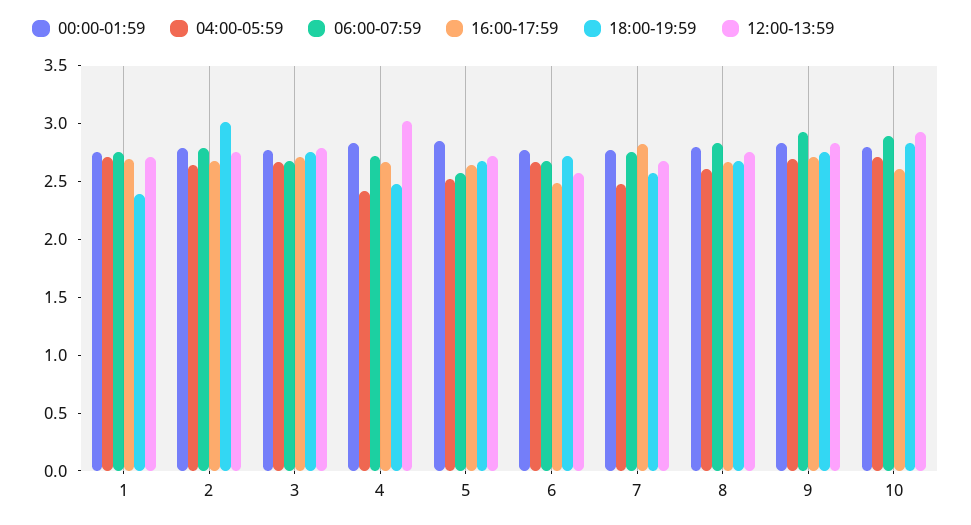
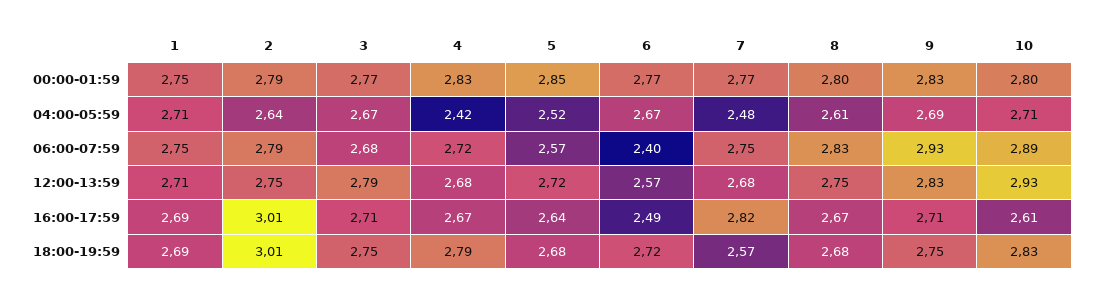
  {
    "00:00-01:59": {
      "1": 2.75,
      "2": 2.79,
      "3": 2.77,
      "4": 2.83,
      "5": 2.85,
      "6": 2.77,
      "7": 2.77,
      "8": 2.8,
      "9": 2.83,
      "10": 2.8
    },
    "04:00-05:59": {
      "1": 2.71,
      "2": 2.64,
      "3": 2.67,
      "4": 2.42,
      "5": 2.52,
      "6": 2.67,
      "7": 2.48,
      "8": 2.61,
      "9": 2.69,
      "10": 2.71
    },
    "06:00-07:59": {
      "1": 2.75,
      "2": 2.79,
      "3": 2.68,
      "4": 2.72,
      "5": 2.57,
-     "6": 2.7,
+     "6": 2.4,
      "7": 2.75,
      "8": 2.83,
      "9": 2.93,
      "10": 2.89
    },
    "16:00-17:59": {
      "1": 2.69,
-     "2": 2.7,
+     "2": 3.01,
      "3": 2.71,
      "4": 2.67,
      "5": 2.64,
      "6": 2.49,
      "7": 2.82,
      "8": 2.67,
      "9": 2.71,
      "10": 2.61
    },
    "18:00-19:59": {
-     "1": 2.4,
+     "1": 2.69,
      "2": 3.01,
      "3": 2.75,
-     "4": 2.5,
+     "4": 2.79,
      "5": 2.68,
      "6": 2.72,
      "7": 2.57,
      "8": 2.68,
      "9": 2.75,
      "10": 2.83
    },
    "12:00-13:59": {
      "1": 2.71,
      "2": 2.75,
      "3": 2.79,
-     "4": 3,
+     "4": 2.68,
      "5": 2.72,
      "6": 2.57,
      "7": 2.68,
      "8": 2.75,
      "9": 2.83,
      "10": 2.93
    }
  }

